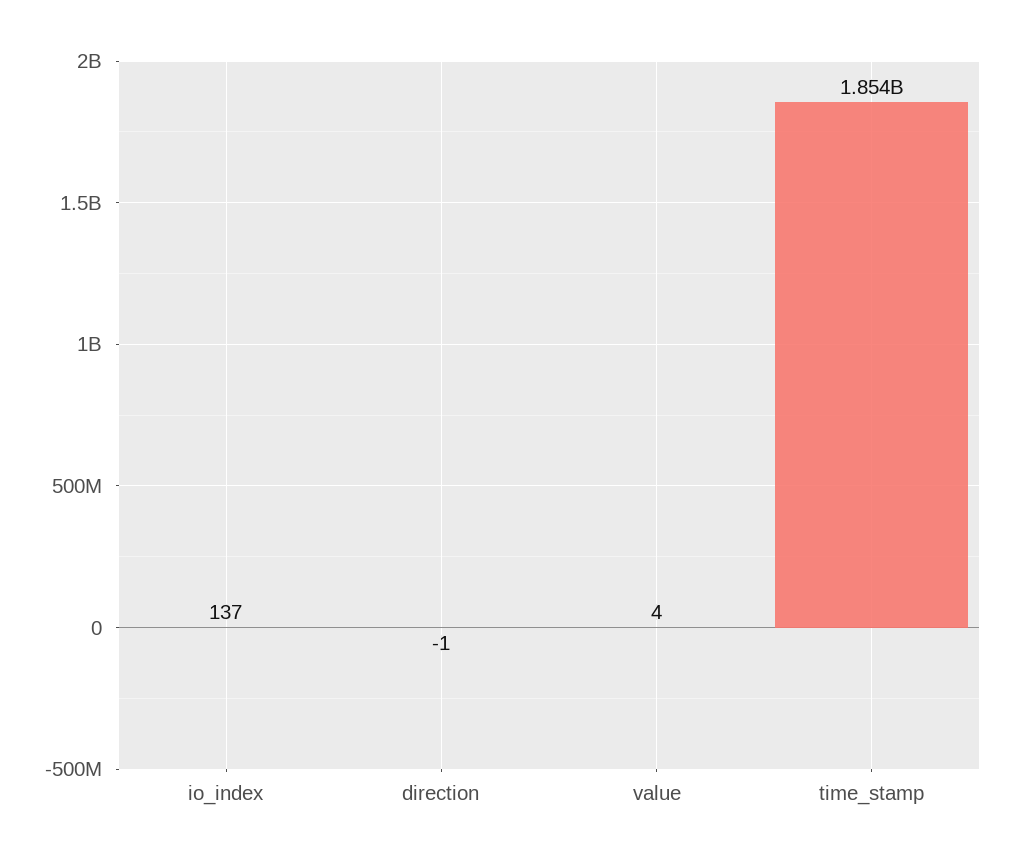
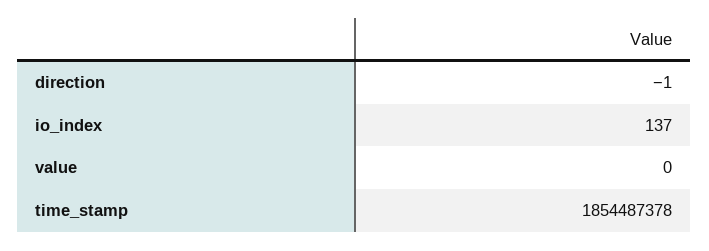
  {
    "io_index": 137,
    "direction": -1,
-   "value": 4,
+   "value": 0,
    "time_stamp": 1854487378
  }

